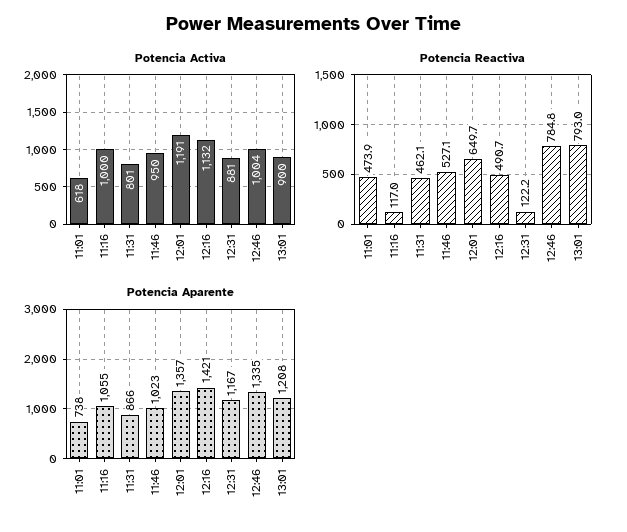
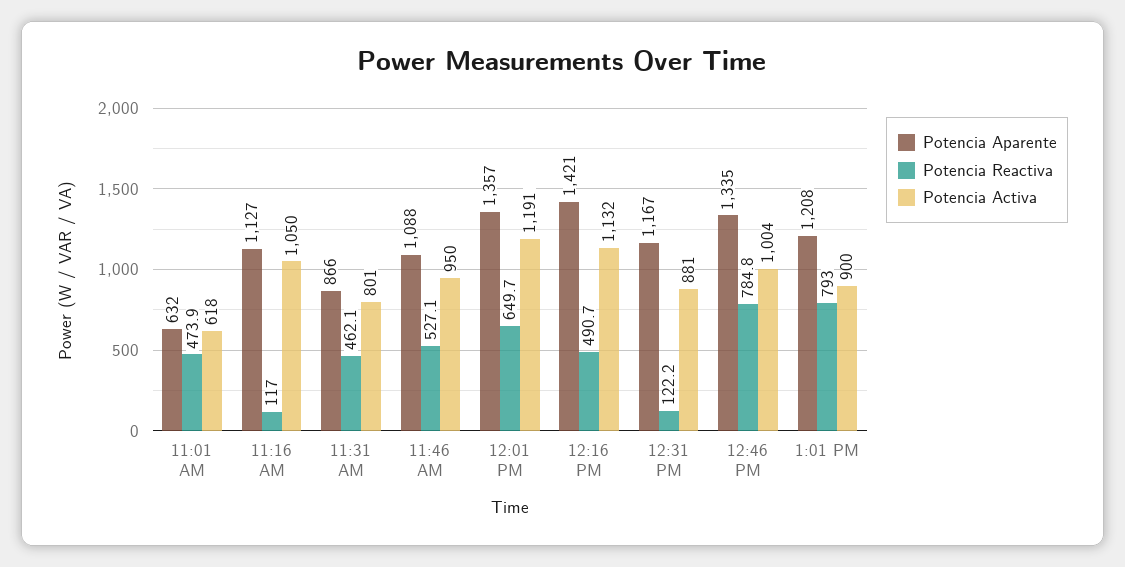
  {
    "Potencia Activa": {
      "11:01": 618,
-     "11:16": 1000,
+     "11:16": 1050,
      "11:31": 801,
      "11:46": 950,
      "12:01": 1191,
      "12:16": 1132,
      "12:31": 881,
      "12:46": 1004,
      "13:01": 900
    },
    "Potencia Reactiva": {
      "11:01": 473.9,
      "11:16": 117,
      "11:31": 462.1,
      "11:46": 527.1,
      "12:01": 649.7,
      "12:16": 490.7,
      "12:31": 122.2,
      "12:46": 784.8,
      "13:01": 793
    },
    "Potencia Aparente": {
-     "11:01": 738,
+     "11:01": 632,
-     "11:16": 1055,
+     "11:16": 1127,
      "11:31": 866,
-     "11:46": 1023,
+     "11:46": 1088,
      "12:01": 1357,
      "12:16": 1421,
      "12:31": 1167,
      "12:46": 1335,
      "13:01": 1208
    }
  }

